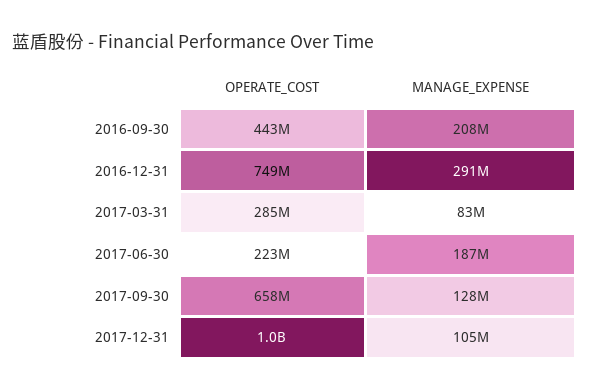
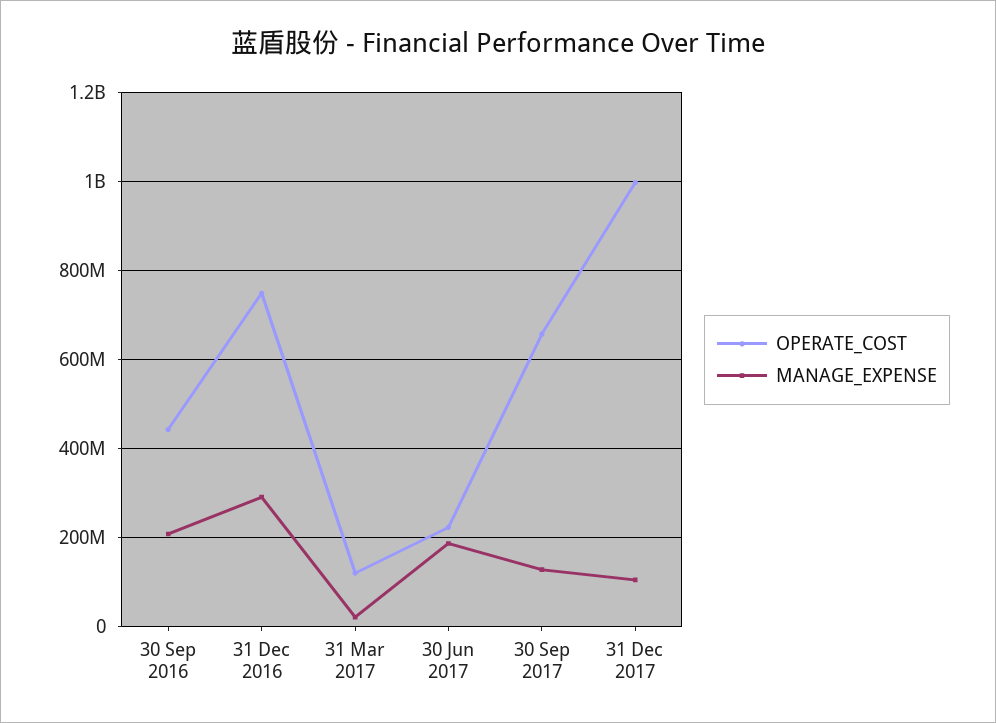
  {
    "OPERATE_COST": {
      "2016-09-30": 443000000,
      "2016-12-31": 749000000,
-     "2017-03-31": 285000000,
+     "2017-03-31": 120000000,
      "2017-06-30": 223000000,
      "2017-09-30": 658000000,
      "2017-12-31": 1000000000
    },
    "MANAGE_EXPENSE": {
      "2016-09-30": 208000000,
      "2016-12-31": 291000000,
-     "2017-03-31": 83000000,
+     "2017-03-31": 20000000,
      "2017-06-30": 187000000,
      "2017-09-30": 128000000,
      "2017-12-31": 105000000
    }
  }

